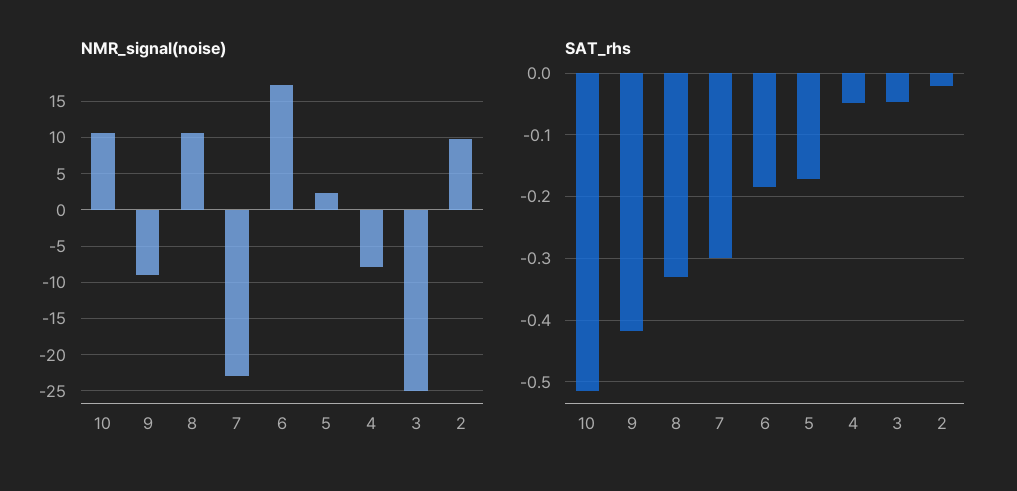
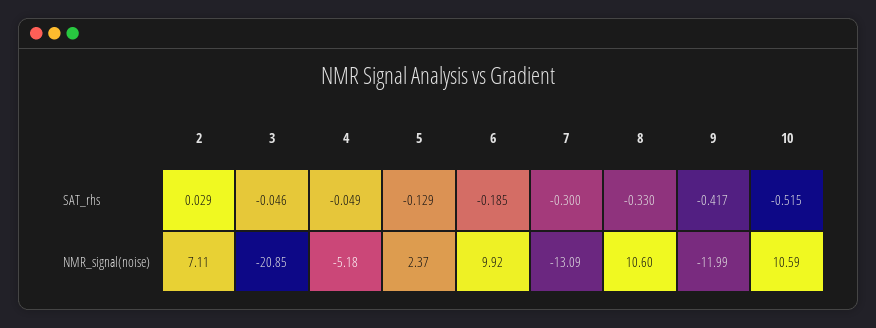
  {
    "NMR_signal(noise)": {
      "10": 10.59,
-     "9": -9,
+     "9": -11.99,
      "8": 10.6,
-     "7": -23,
+     "7": -13.09,
-     "6": 17,
+     "6": 9.92,
      "5": 2.37,
-     "4": -8,
+     "4": -5.18,
-     "3": -25,
+     "3": -20.85,
-     "2": 10
+     "2": 7.11
    },
    "SAT_rhs": {
      "10": -0.515,
      "9": -0.417,
      "8": -0.33,
      "7": -0.3,
      "6": -0.185,
-     "5": -0.17,
+     "5": -0.129,
      "4": -0.049,
      "3": -0.046,
-     "2": -0.02
+     "2": 0.029
    }
  }

